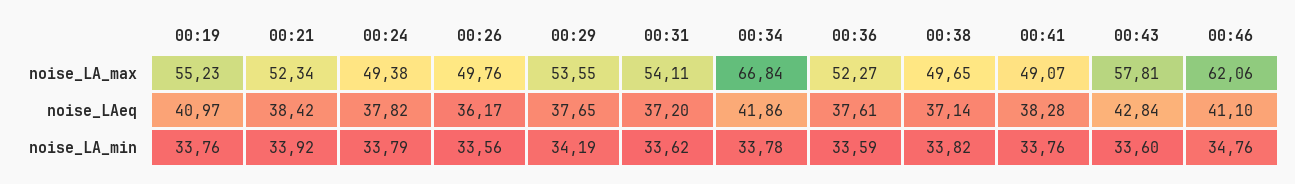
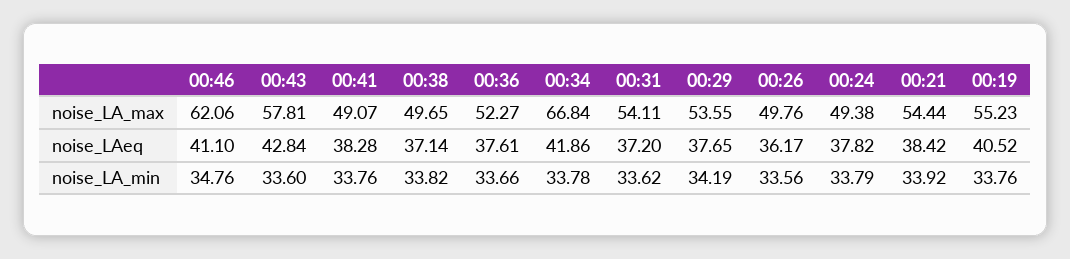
  {
    "00:19": {
      "noise_LA_max": 55.23,
-     "noise_LAeq": 40.97,
+     "noise_LAeq": 40.52,
      "noise_LA_min": 33.76
    },
    "00:21": {
-     "noise_LA_max": 52.34,
+     "noise_LA_max": 54.44,
      "noise_LAeq": 38.42,
      "noise_LA_min": 33.92
    },
    "00:24": {
      "noise_LA_max": 49.38,
      "noise_LAeq": 37.82,
      "noise_LA_min": 33.79
    },
    "00:26": {
      "noise_LA_max": 49.76,
      "noise_LAeq": 36.17,
      "noise_LA_min": 33.56
    },
    "00:29": {
      "noise_LA_max": 53.55,
      "noise_LAeq": 37.65,
      "noise_LA_min": 34.19
    },
    "00:31": {
      "noise_LA_max": 54.11,
      "noise_LAeq": 37.2,
      "noise_LA_min": 33.62
    },
    "00:34": {
      "noise_LA_max": 66.84,
      "noise_LAeq": 41.86,
      "noise_LA_min": 33.78
    },
    "00:36": {
      "noise_LA_max": 52.27,
      "noise_LAeq": 37.61,
-     "noise_LA_min": 33.59
+     "noise_LA_min": 33.66
    },
    "00:38": {
      "noise_LA_max": 49.65,
      "noise_LAeq": 37.14,
      "noise_LA_min": 33.82
    },
    "00:41": {
      "noise_LA_max": 49.07,
      "noise_LAeq": 38.28,
      "noise_LA_min": 33.76
    },
    "00:43": {
      "noise_LA_max": 57.81,
      "noise_LAeq": 42.84,
      "noise_LA_min": 33.6
    },
    "00:46": {
      "noise_LA_max": 62.06,
      "noise_LAeq": 41.1,
      "noise_LA_min": 34.76
    }
  }

